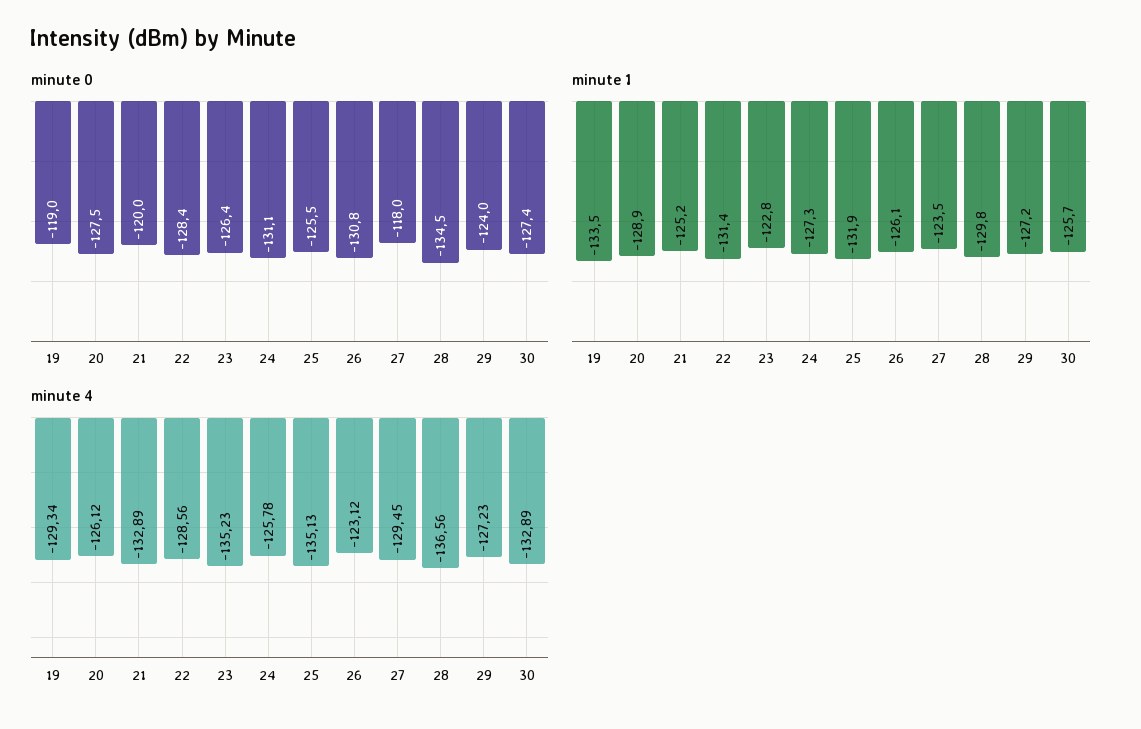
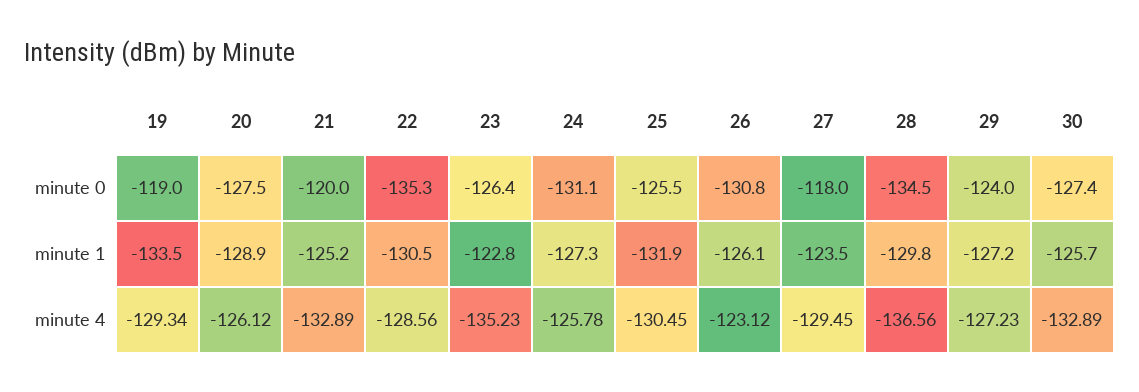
  {
    "minute 0": {
      "19": -119,
      "20": -127.5,
      "21": -120,
-     "22": -128.4,
+     "22": -135.3,
      "23": -126.4,
      "24": -131.1,
      "25": -125.5,
      "26": -130.8,
      "27": -118,
      "28": -134.5,
      "29": -124,
      "30": -127.4
    },
    "minute 1": {
      "19": -133.5,
      "20": -128.9,
      "21": -125.2,
-     "22": -131.4,
+     "22": -130.5,
      "23": -122.8,
      "24": -127.3,
      "25": -131.9,
      "26": -126.1,
      "27": -123.5,
      "28": -129.8,
      "29": -127.2,
      "30": -125.7
    },
    "minute 4": {
      "19": -129.34,
      "20": -126.12,
      "21": -132.89,
      "22": -128.56,
      "23": -135.23,
      "24": -125.78,
-     "25": -135.13,
+     "25": -130.45,
      "26": -123.12,
      "27": -129.45,
      "28": -136.56,
      "29": -127.23,
      "30": -132.89
    }
  }

